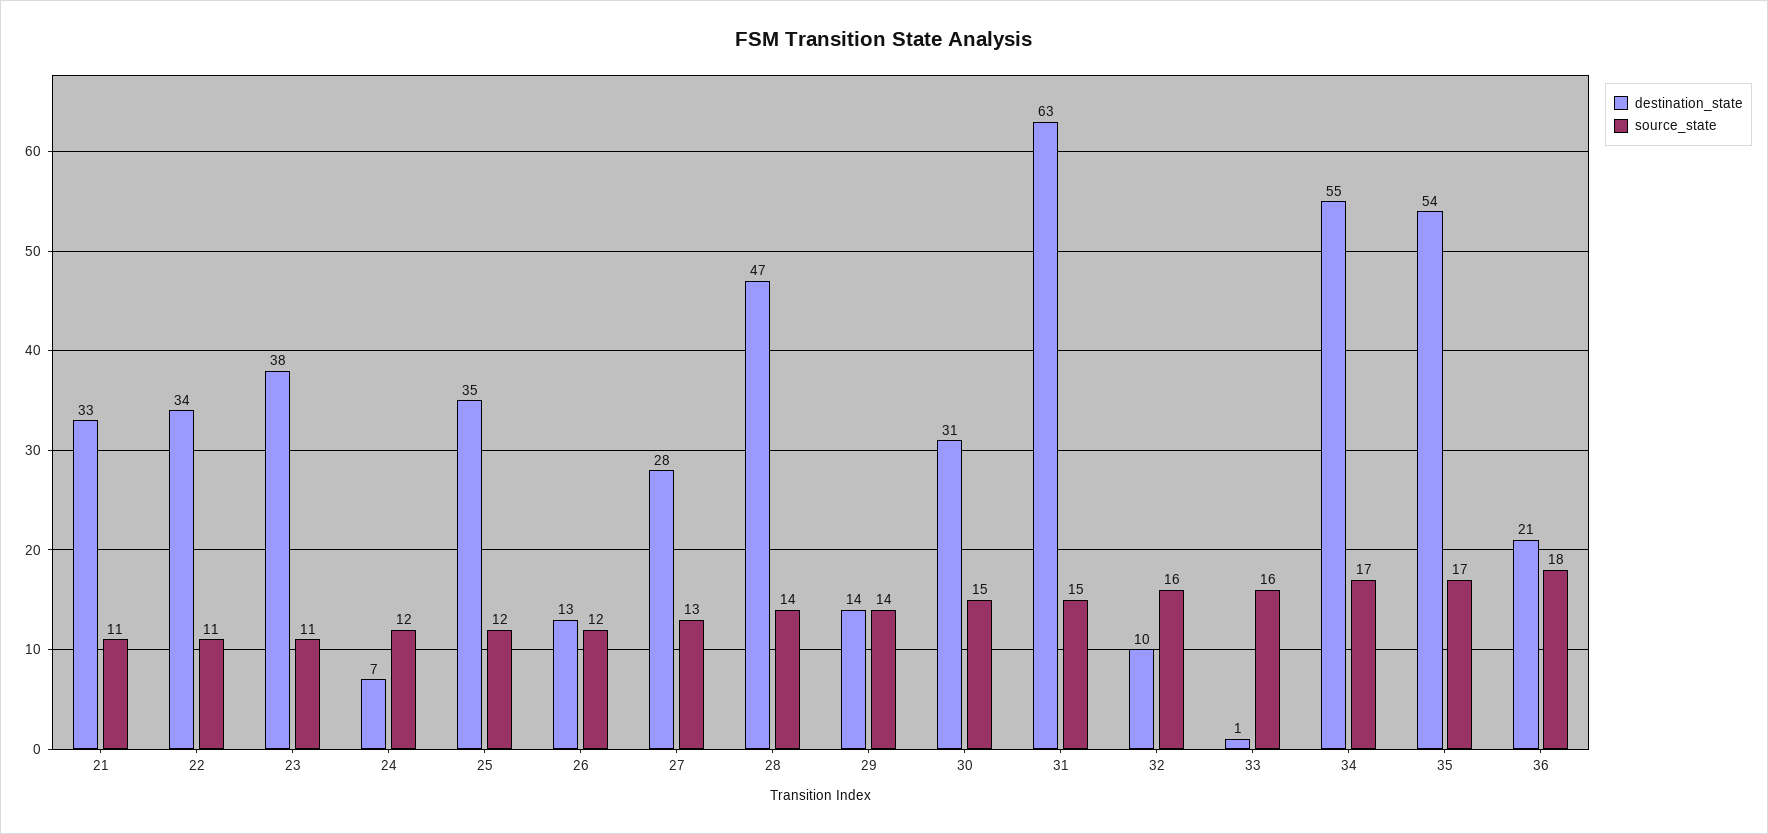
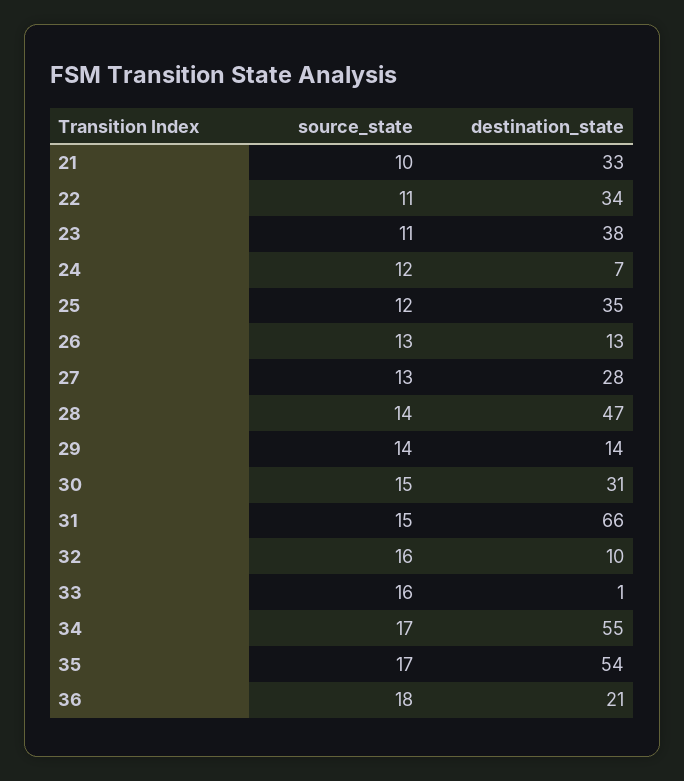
  {
    "destination_state": {
      "21": 33,
      "22": 34,
      "23": 38,
      "24": 7,
      "25": 35,
      "26": 13,
      "27": 28,
      "28": 47,
      "29": 14,
      "30": 31,
-     "31": 63,
+     "31": 66,
      "32": 10,
      "33": 1,
      "34": 55,
      "35": 54,
      "36": 21
    },
    "source_state": {
-     "21": 11,
+     "21": 10,
      "22": 11,
      "23": 11,
      "24": 12,
      "25": 12,
-     "26": 12,
+     "26": 13,
      "27": 13,
      "28": 14,
      "29": 14,
      "30": 15,
      "31": 15,
      "32": 16,
      "33": 16,
      "34": 17,
      "35": 17,
      "36": 18
    }
  }

